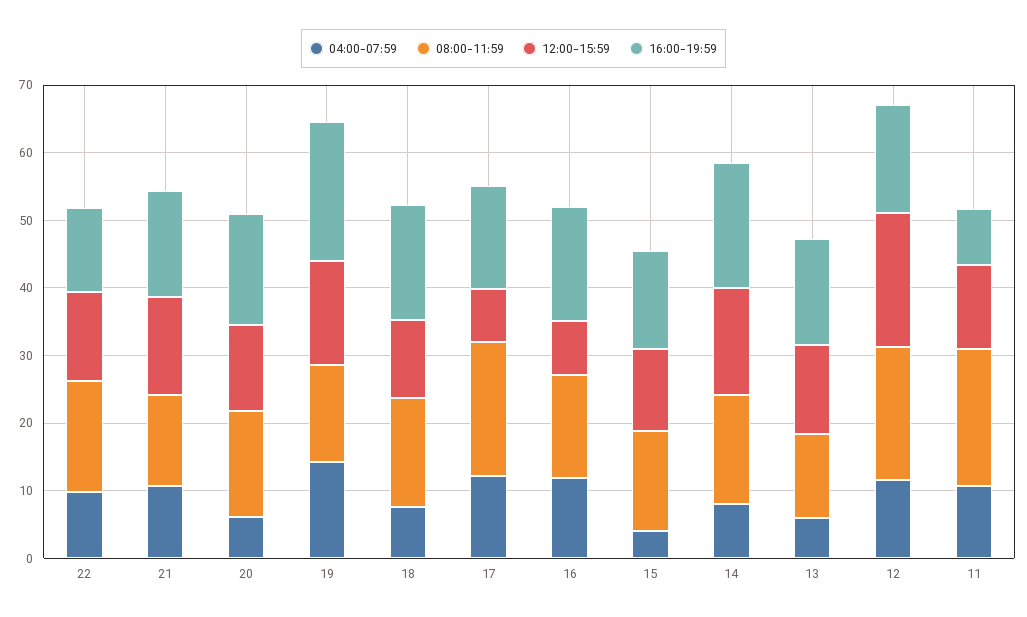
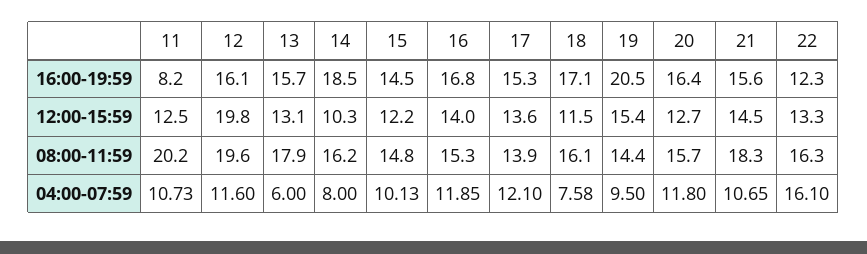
  {
    "04:00-07:59": {
-     "22": 10,
+     "22": 16.1,
      "21": 10.65,
-     "20": 6,
+     "20": 11.8,
-     "19": 14,
+     "19": 9.5,
      "18": 7.58,
      "17": 12.1,
      "16": 11.85,
-     "15": 4,
+     "15": 10.13,
      "14": 8,
      "13": 6,
      "12": 11.6,
      "11": 10.73
    },
    "08:00-11:59": {
      "22": 16.3,
-     "21": 14,
+     "21": 18.3,
      "20": 15.7,
      "19": 14.4,
      "18": 16.1,
-     "17": 20,
+     "17": 13.9,
      "16": 15.3,
      "15": 14.8,
      "14": 16.2,
-     "13": 12,
+     "13": 17.9,
      "12": 19.6,
      "11": 20.2
    },
    "12:00-15:59": {
      "22": 13.3,
      "21": 14.5,
      "20": 12.7,
      "19": 15.4,
      "18": 11.5,
-     "17": 8,
+     "17": 13.6,
-     "16": 8,
+     "16": 14,
      "15": 12.2,
-     "14": 16,
+     "14": 10.3,
      "13": 13.1,
      "12": 19.8,
      "11": 12.5
    },
    "16:00-19:59": {
      "22": 12.3,
      "21": 15.6,
      "20": 16.4,
      "19": 20.5,
      "18": 17.1,
      "17": 15.3,
      "16": 16.8,
      "15": 14.5,
      "14": 18.5,
      "13": 15.7,
      "12": 16.1,
      "11": 8.2
    }
  }

